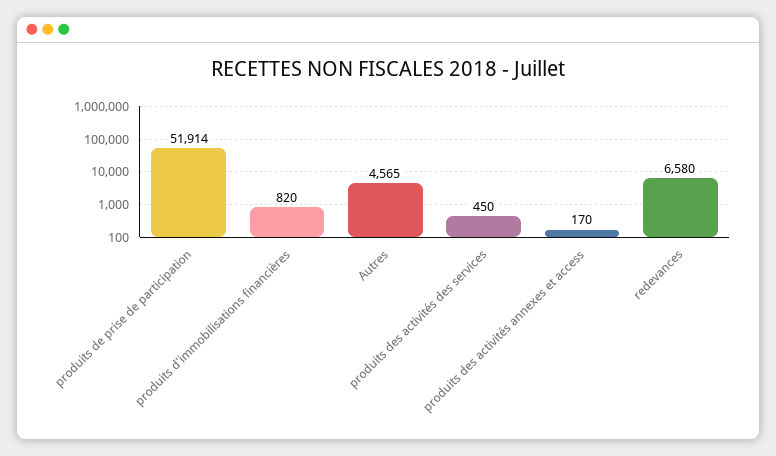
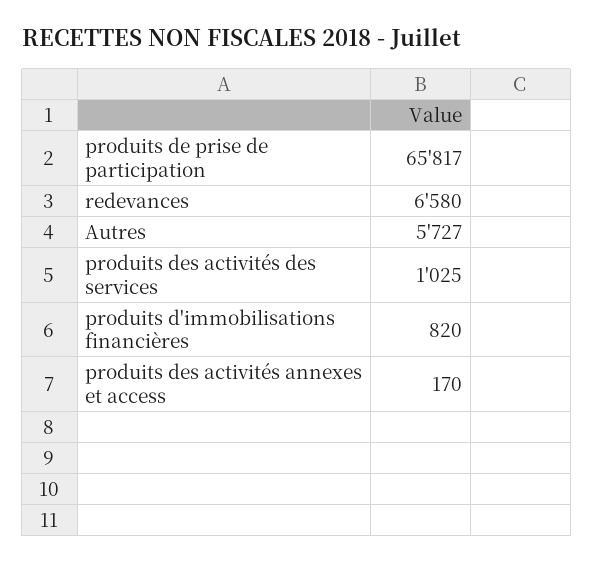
  {
-   "produits de prise de participation": 51914,
+   "produits de prise de participation": 65817,
    "produits d'immobilisations financières": 820,
-   "Autres": 4565,
+   "Autres": 5727,
-   "produits des activités des services": 450,
+   "produits des activités des services": 1025,
    "produits des activités annexes et access": 170,
    "redevances": 6580
  }

